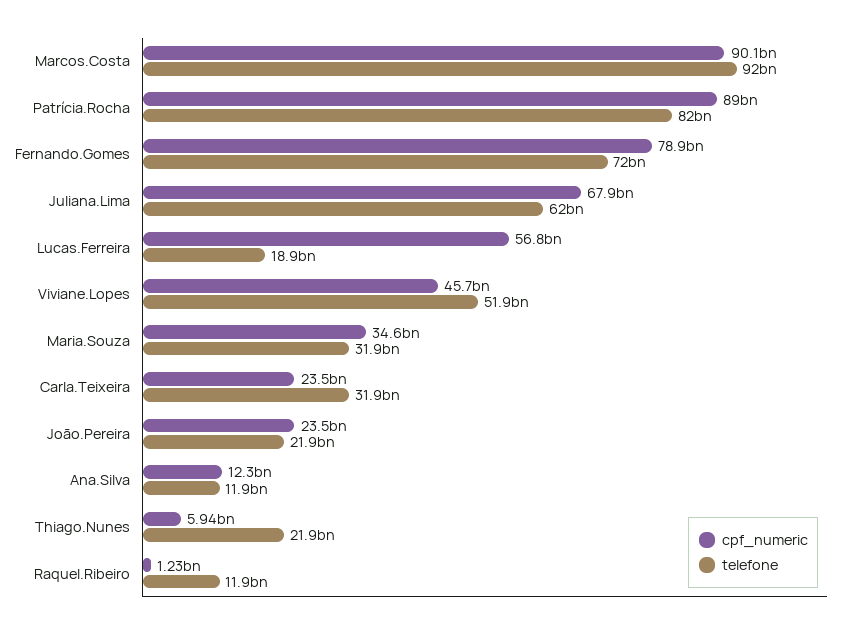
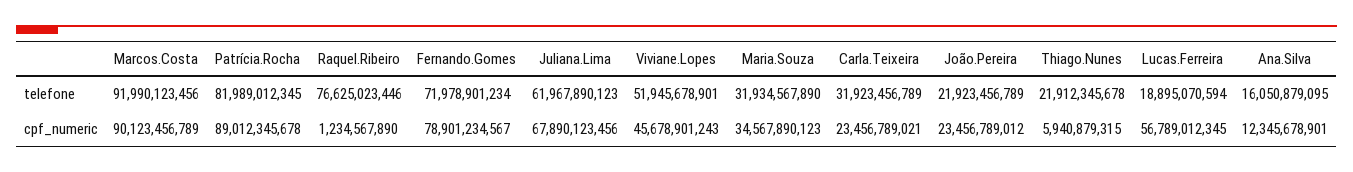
  {
    "cpf_numeric": {
      "Marcos.Costa": 90123456789,
      "Patrícia.Rocha": 89012345678,
      "Fernando.Gomes": 78901234567,
      "Juliana.Lima": 67890123456,
      "Lucas.Ferreira": 56789012345,
      "Viviane.Lopes": 45678901243,
      "Maria.Souza": 34567890123,
      "Carla.Teixeira": 23456789021,
      "João.Pereira": 23456789012,
      "Ana.Silva": 12345678901,
      "Thiago.Nunes": 5940879315,
      "Raquel.Ribeiro": 1234567890
    },
    "telefone": {
      "Marcos.Costa": 91990123456,
      "Patrícia.Rocha": 81989012345,
      "Fernando.Gomes": 71978901234,
      "Juliana.Lima": 61967890123,
      "Lucas.Ferreira": 18895070594,
      "Viviane.Lopes": 51945678901,
      "Maria.Souza": 31934567890,
      "Carla.Teixeira": 31923456789,
      "João.Pereira": 21923456789,
-     "Ana.Silva": 11900000000,
+     "Ana.Silva": 16050879095,
      "Thiago.Nunes": 21912345678,
-     "Raquel.Ribeiro": 11900000000
+     "Raquel.Ribeiro": 76625023446
    }
  }

